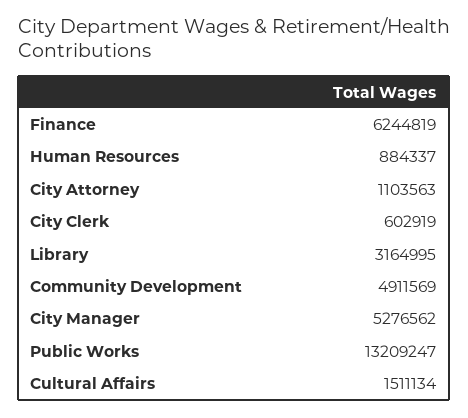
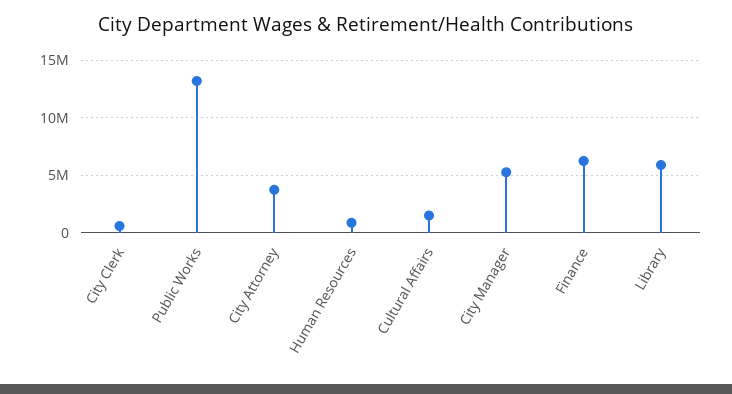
  {
    "Finance": 6244819,
    "Human Resources": 884337,
-   "City Attorney": 1103563,
+   "City Attorney": 4000000,
    "City Clerk": 602919,
-   "Library": 3164995,
+   "Library": 6000000,
-   "Community Development": 4911569,
    "City Manager": 5276562,
    "Public Works": 13209247,
    "Cultural Affairs": 1511134
  }

